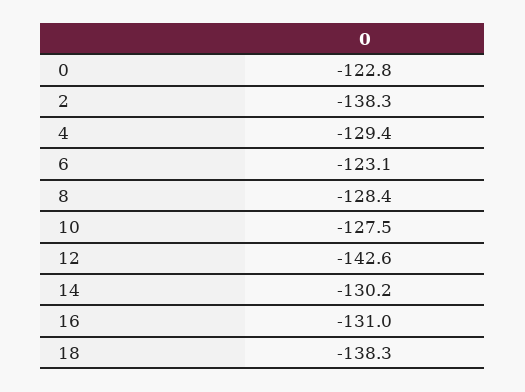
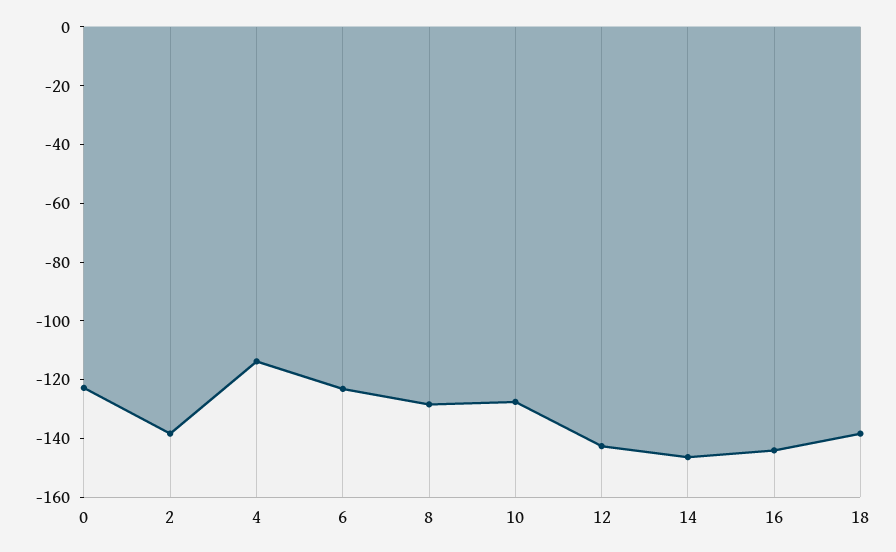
  {
    "0": -122.8,
    "2": -138.3,
-   "4": -129.4,
+   "4": -115,
    "6": -123.1,
    "8": -128.4,
    "10": -127.5,
    "12": -142.6,
-   "14": -130.2,
+   "14": -145,
-   "16": -131,
+   "16": -145,
    "18": -138.3
  }

